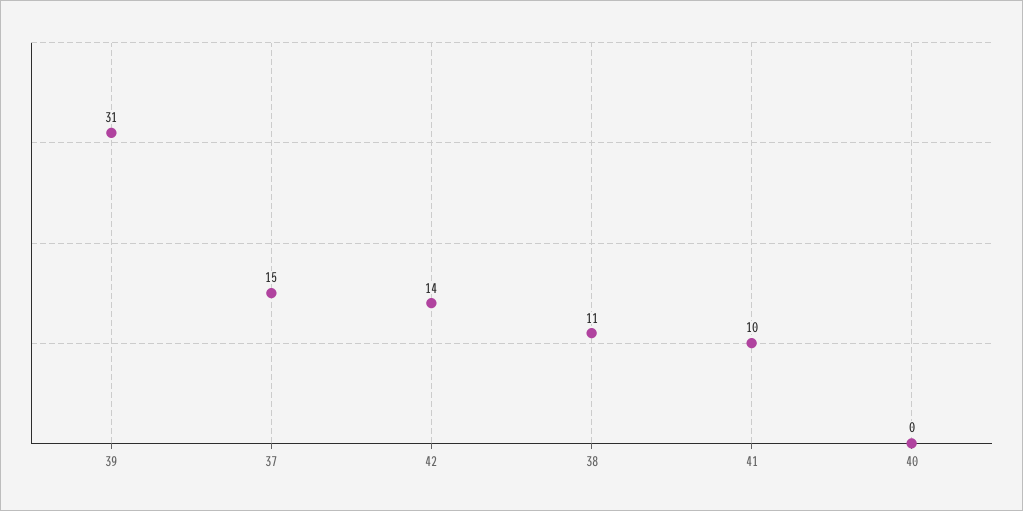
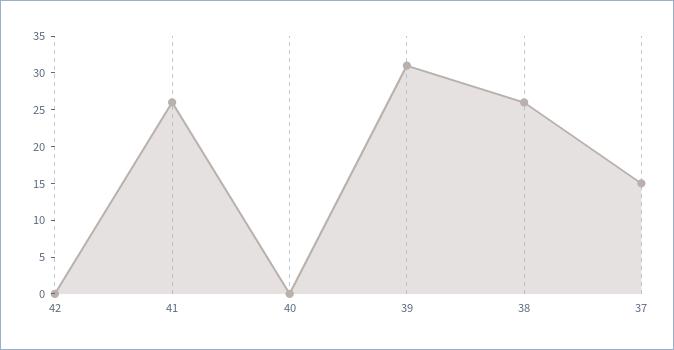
  {
    "39": 31,
    "37": 15,
-   "42": 14,
+   "42": 0,
-   "38": 11,
+   "38": 25,
-   "41": 10,
+   "41": 25,
    "40": 0
  }

